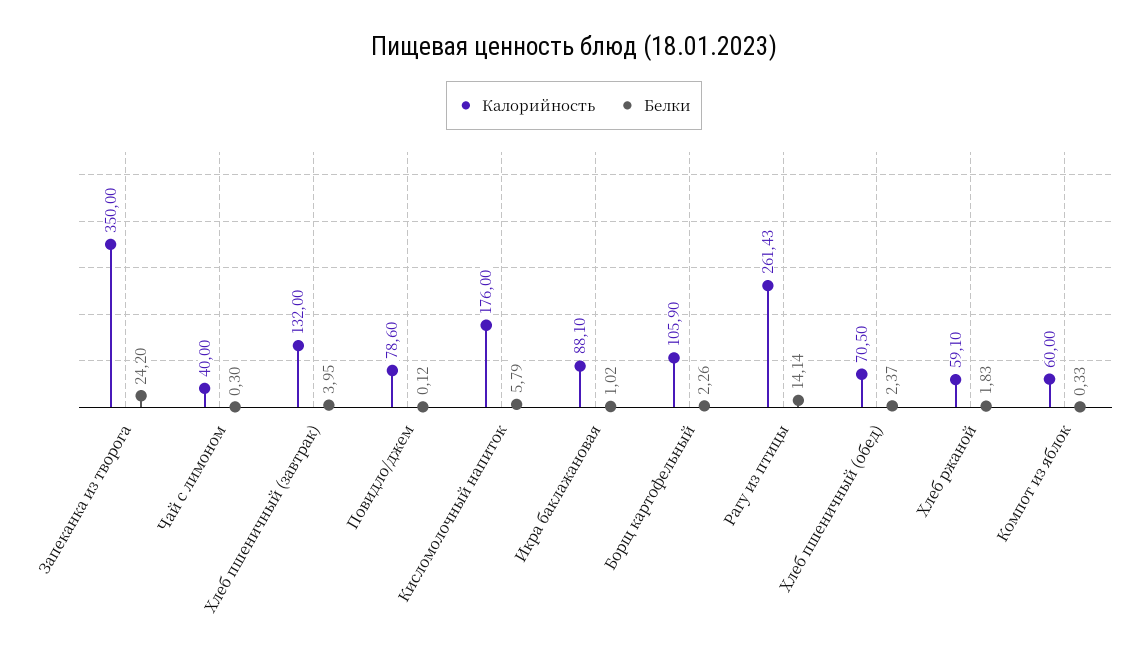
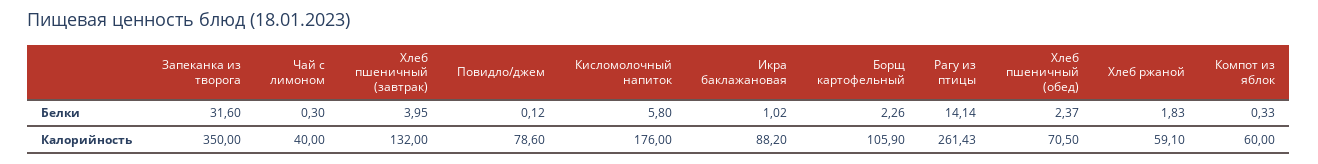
  {
    "Калорийность": {
      "Запеканка из творога": 350,
      "Чай с лимоном": 40,
      "Хлеб пшеничный (завтрак)": 132,
      "Повидло/джем": 78.6,
      "Кисломолочный напиток": 176,
-     "Икра баклажановая": 88.1,
+     "Икра баклажановая": 88.2,
      "Борщ картофельный": 105.9,
      "Рагу из птицы": 261.43,
      "Хлеб пшеничный (обед)": 70.5,
      "Хлеб ржаной": 59.1,
      "Компот из яблок": 60
    },
    "Белки": {
-     "Запеканка из творога": 24.2,
+     "Запеканка из творога": 31.6,
      "Чай с лимоном": 0.3,
      "Хлеб пшеничный (завтрак)": 3.95,
      "Повидло/джем": 0.12,
-     "Кисломолочный напиток": 5.79,
+     "Кисломолочный напиток": 5.8,
      "Икра баклажановая": 1.02,
      "Борщ картофельный": 2.26,
      "Рагу из птицы": 14.14,
      "Хлеб пшеничный (обед)": 2.37,
      "Хлеб ржаной": 1.83,
      "Компот из яблок": 0.33
    }
  }

